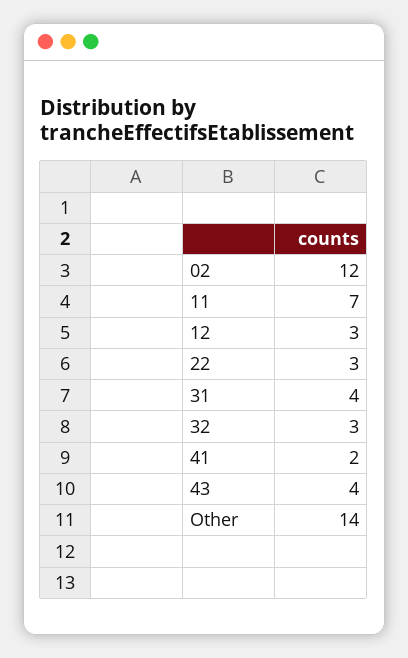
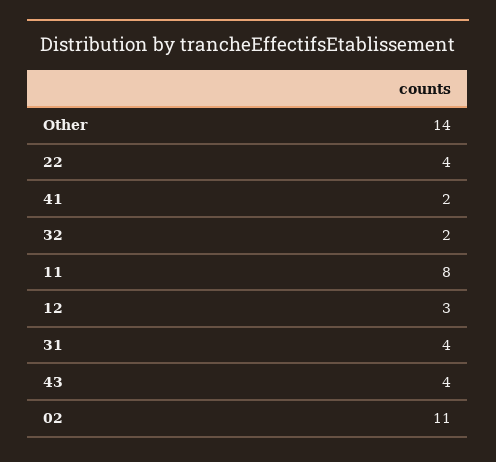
  {
-   "02": 12,
+   "02": 11,
-   "11": 7,
+   "11": 8,
    "12": 3,
-   "22": 3,
+   "22": 4,
    "31": 4,
-   "32": 3,
+   "32": 2,
    "41": 2,
    "43": 4,
    "Other": 14
  }

